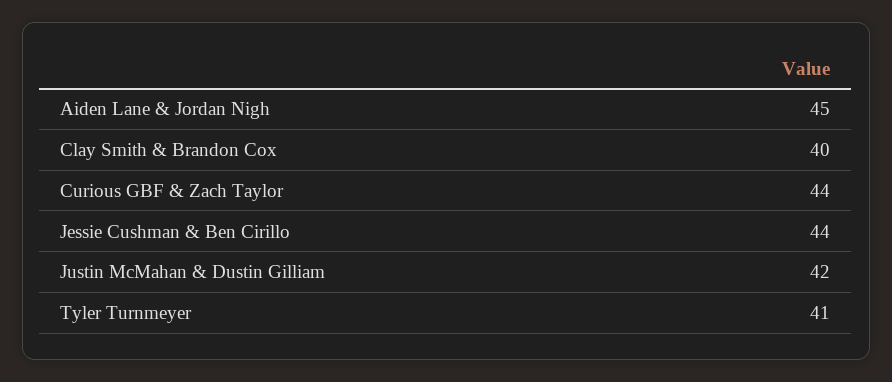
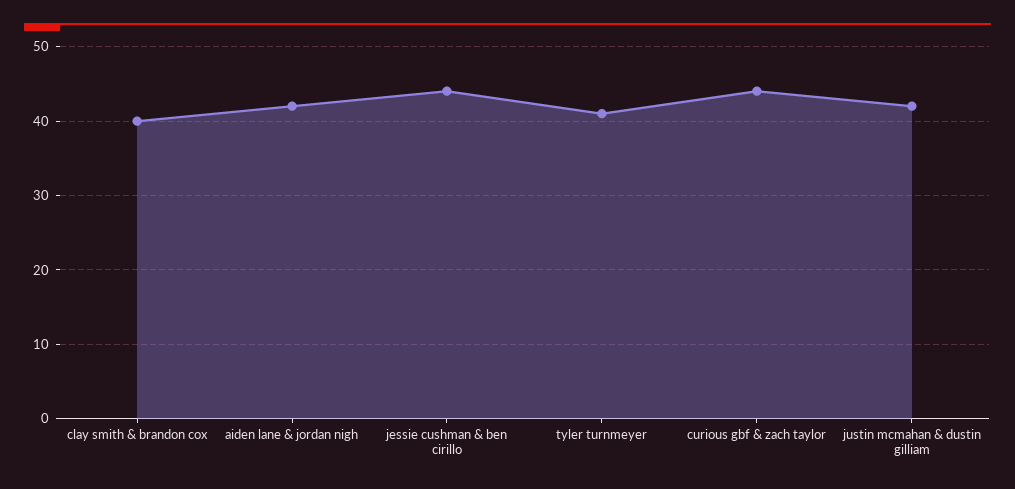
  {
-   "Aiden Lane & Jordan Nigh": 45,
+   "Aiden Lane & Jordan Nigh": 42,
    "Clay Smith & Brandon Cox": 40,
    "Curious GBF & Zach Taylor": 44,
    "Jessie Cushman & Ben Cirillo": 44,
    "Justin McMahan & Dustin Gilliam": 42,
    "Tyler Turnmeyer": 41
  }

